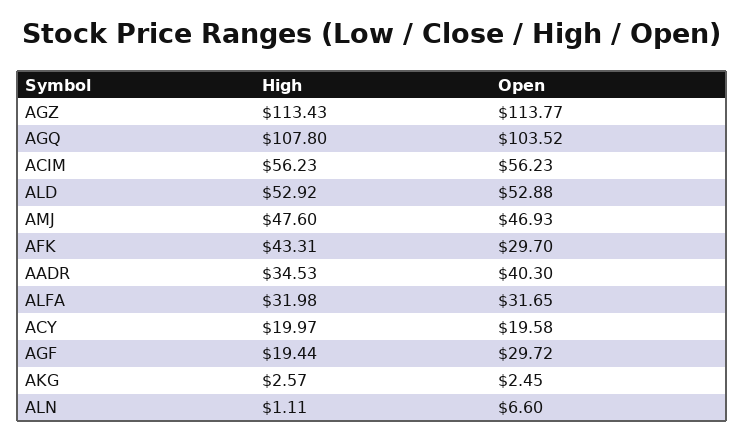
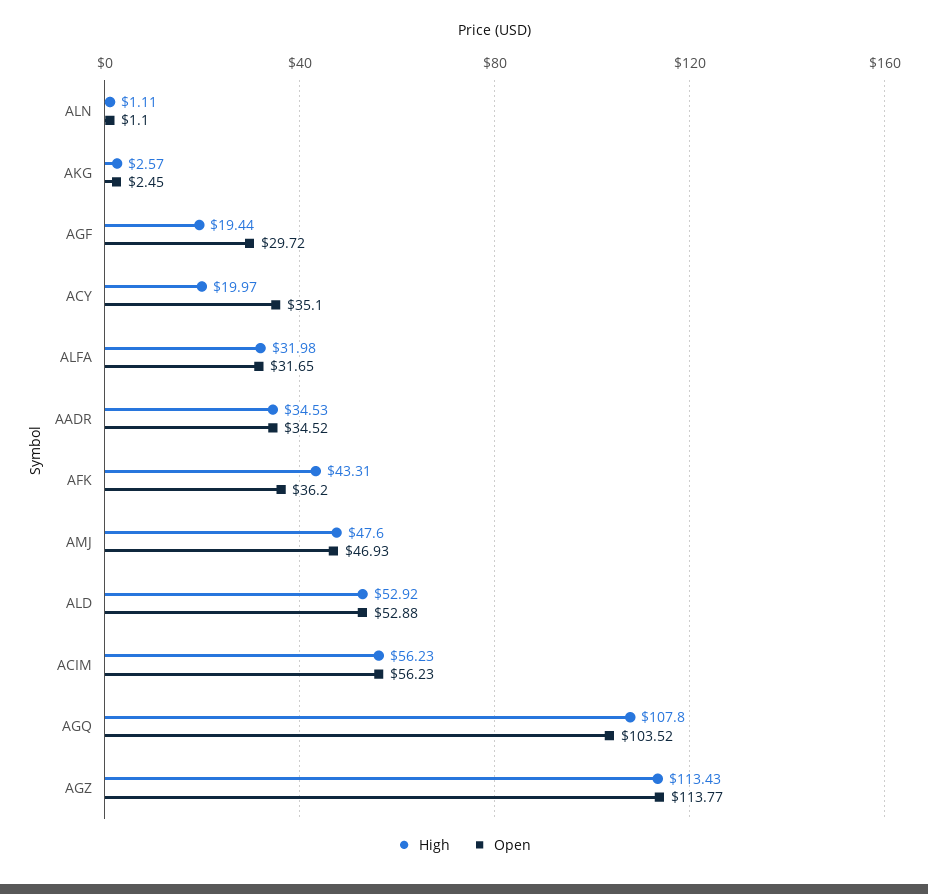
  {
    "High": {
      "AGZ": 113.43,
      "AGQ": 107.8,
      "ACIM": 56.23,
      "ALD": 52.92,
      "AMJ": 47.6,
      "AFK": 43.31,
      "AADR": 34.53,
      "ALFA": 31.98,
      "ACY": 19.97,
      "AGF": 19.44,
      "AKG": 2.57,
      "ALN": 1.11
    },
    "Open": {
      "AGZ": 113.77,
      "AGQ": 103.52,
      "ACIM": 56.23,
      "ALD": 52.88,
      "AMJ": 46.93,
-     "AFK": 29.7,
+     "AFK": 36.2,
-     "AADR": 40.3,
+     "AADR": 34.52,
      "ALFA": 31.65,
-     "ACY": 19.58,
+     "ACY": 35.1,
      "AGF": 29.72,
      "AKG": 2.45,
-     "ALN": 6.6
+     "ALN": 1.1
    }
  }

